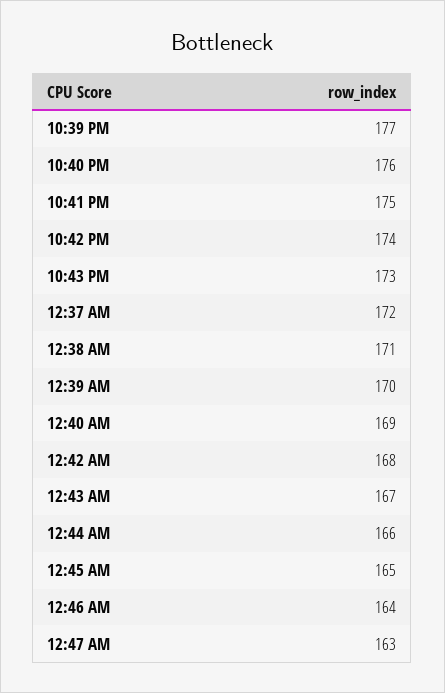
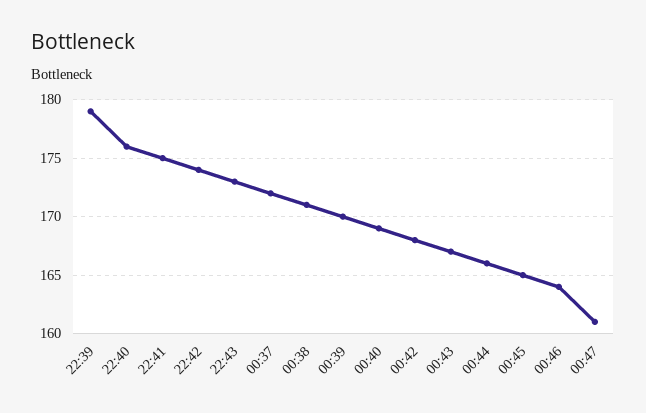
  {
-   "10:39 PM": 177,
+   "10:39 PM": 179,
    "10:40 PM": 176,
    "10:41 PM": 175,
    "10:42 PM": 174,
    "10:43 PM": 173,
    "12:37 AM": 172,
    "12:38 AM": 171,
    "12:39 AM": 170,
    "12:40 AM": 169,
    "12:42 AM": 168,
    "12:43 AM": 167,
    "12:44 AM": 166,
    "12:45 AM": 165,
    "12:46 AM": 164,
-   "12:47 AM": 163
+   "12:47 AM": 161
  }

